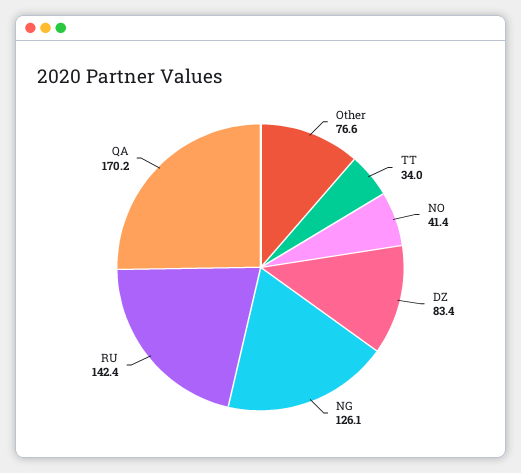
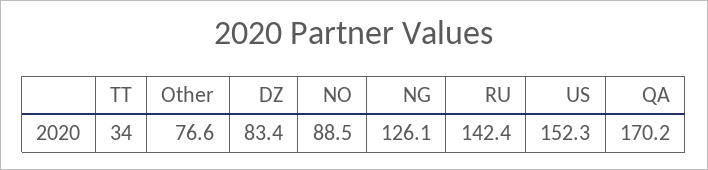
  {
    "Other": 76.6,
    "TT": 34,
-   "NO": 41.4,
+   "NO": 88.5,
    "DZ": 83.4,
    "NG": 126.1,
    "RU": 142.4,
-   "QA": 170.2
+   "QA": 170.2,
+   "US": 152.3
  }

